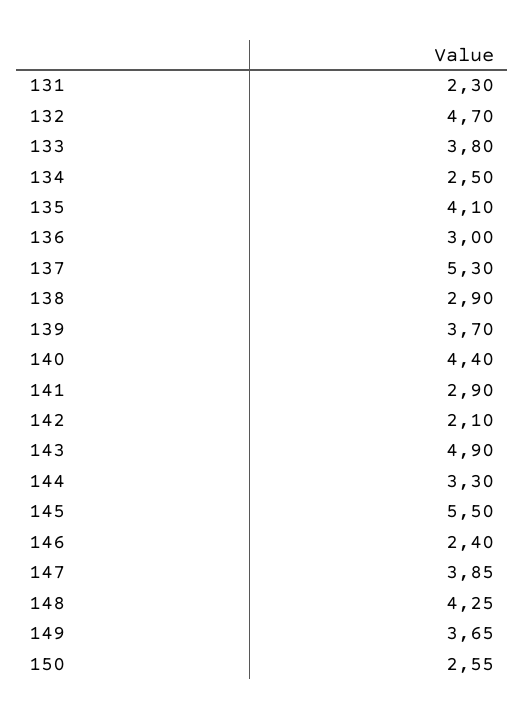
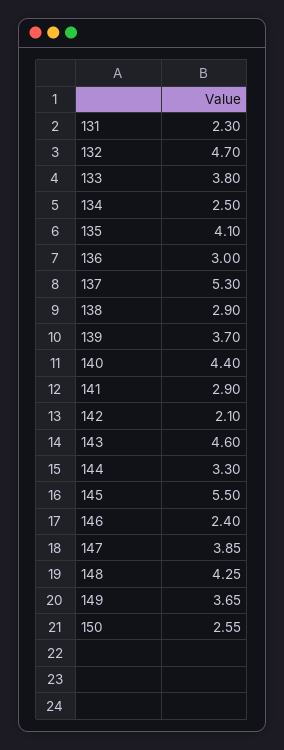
  {
    "131": 2.3,
    "132": 4.7,
    "133": 3.8,
    "134": 2.5,
    "135": 4.1,
    "136": 3,
    "137": 5.3,
    "138": 2.9,
    "139": 3.7,
    "140": 4.4,
    "141": 2.9,
    "142": 2.1,
-   "143": 4.9,
+   "143": 4.6,
    "144": 3.3,
    "145": 5.5,
    "146": 2.4,
    "147": 3.85,
    "148": 4.25,
    "149": 3.65,
    "150": 2.55
  }

